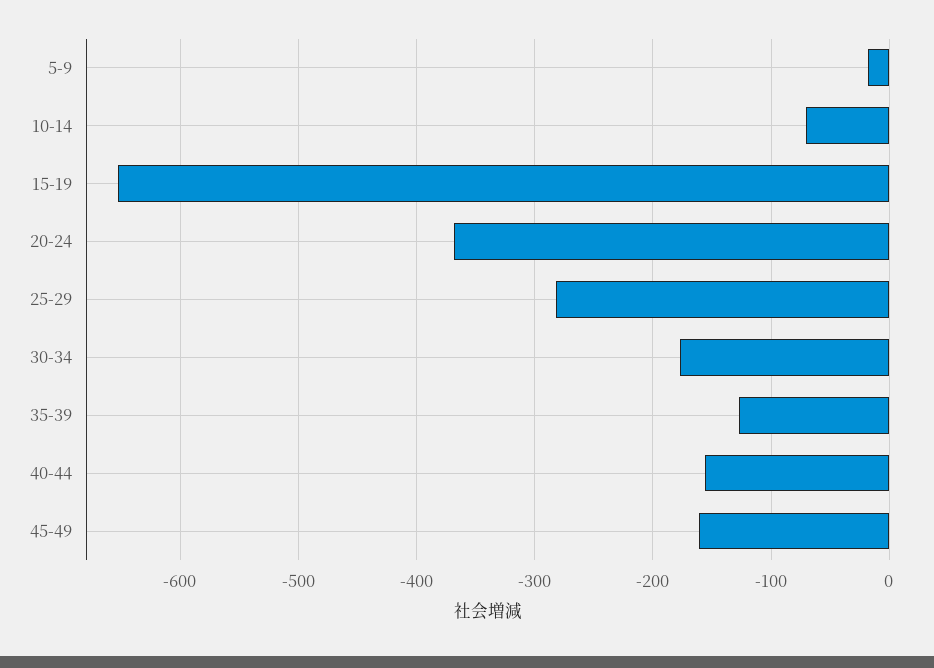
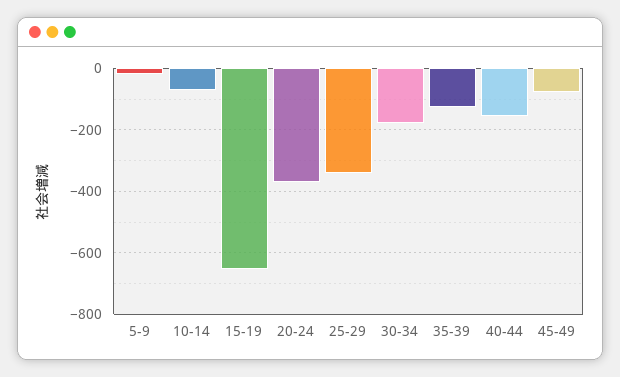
  {
    "5-9": -20,
    "10-14": -70,
    "15-19": -650,
    "20-24": -370,
-   "25-29": -280,
+   "25-29": -340,
    "30-34": -180,
    "35-39": -130,
    "40-44": -160,
-   "45-49": -160
+   "45-49": -80
  }

